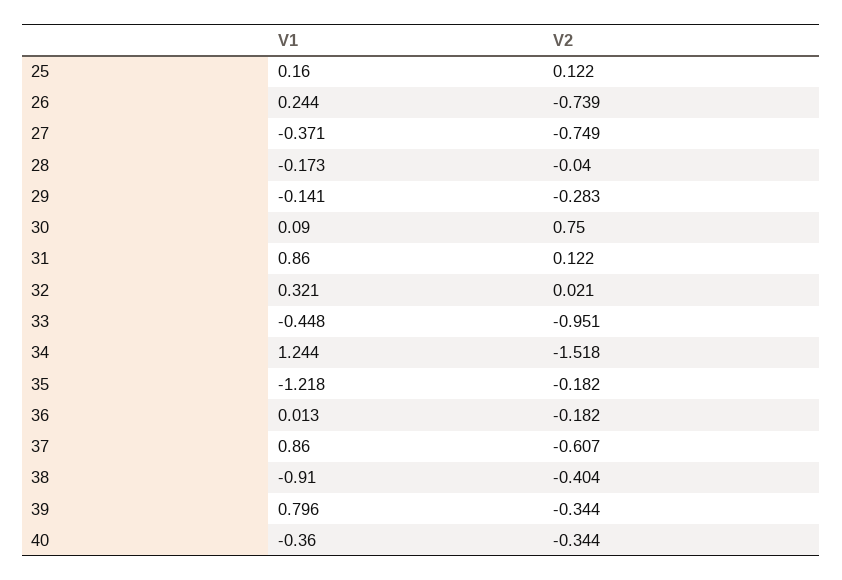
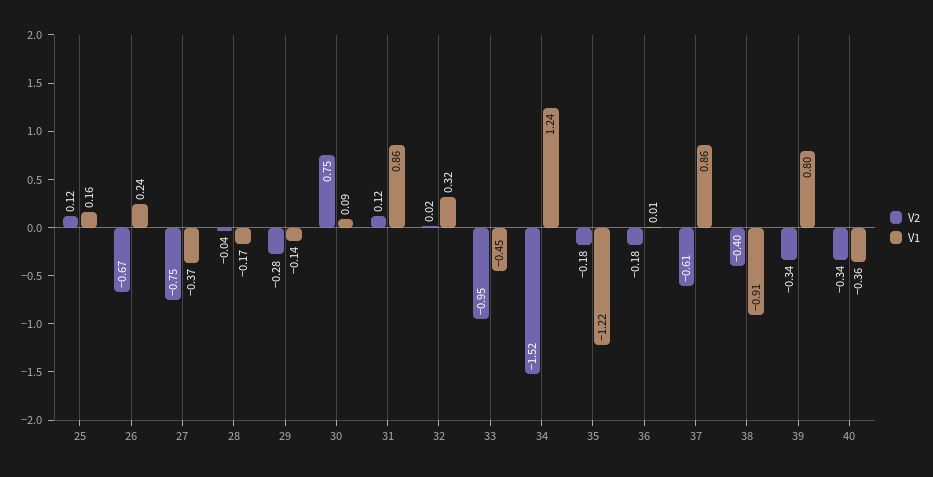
  {
    "V1": {
      "25": 0.16,
      "26": 0.244,
      "27": -0.371,
      "28": -0.173,
      "29": -0.141,
      "30": 0.09,
      "31": 0.86,
      "32": 0.321,
      "33": -0.448,
      "34": 1.244,
      "35": -1.218,
      "36": 0.013,
      "37": 0.86,
      "38": -0.91,
      "39": 0.796,
      "40": -0.36
    },
    "V2": {
      "25": 0.122,
-     "26": -0.739,
+     "26": -0.67,
      "27": -0.749,
      "28": -0.04,
      "29": -0.283,
      "30": 0.75,
      "31": 0.122,
      "32": 0.021,
      "33": -0.951,
      "34": -1.518,
      "35": -0.182,
      "36": -0.182,
      "37": -0.607,
      "38": -0.404,
      "39": -0.344,
      "40": -0.344
    }
  }

